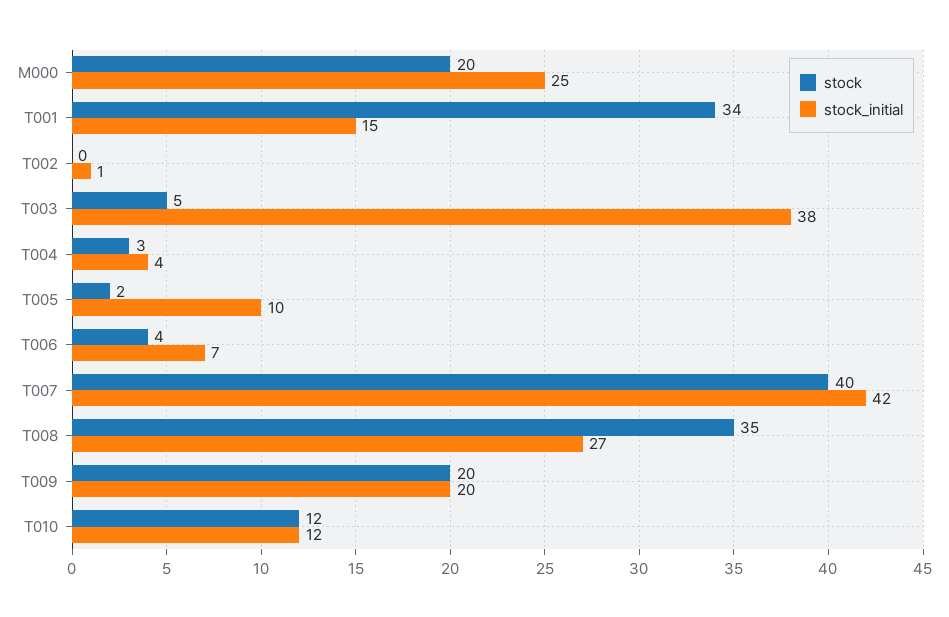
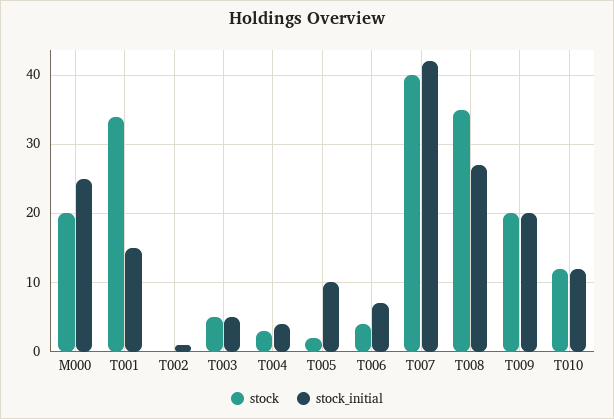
  {
    "stock": {
      "M000": 20,
      "T001": 34,
      "T002": 0,
      "T003": 5,
      "T004": 3,
      "T005": 2,
      "T006": 4,
      "T007": 40,
      "T008": 35,
      "T009": 20,
      "T010": 12
    },
    "stock_initial": {
      "M000": 25,
      "T001": 15,
      "T002": 1,
-     "T003": 38,
+     "T003": 5,
      "T004": 4,
      "T005": 10,
      "T006": 7,
      "T007": 42,
      "T008": 27,
      "T009": 20,
      "T010": 12
    }
  }

